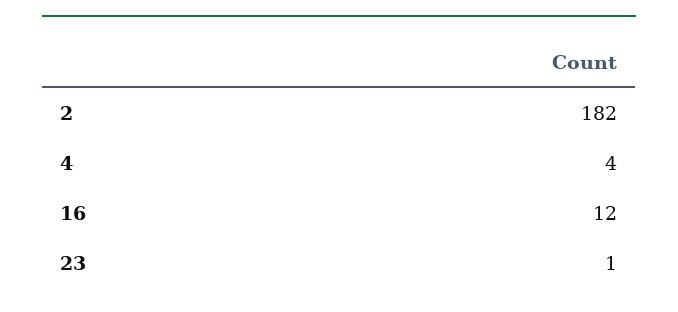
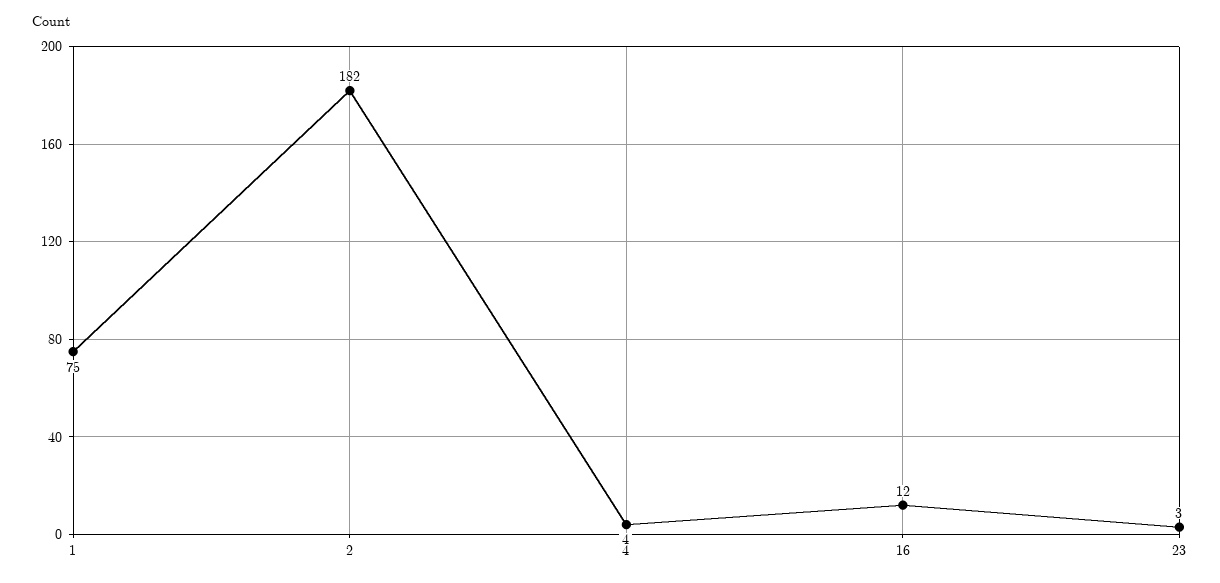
  {
    "2": 182,
    "4": 4,
    "16": 12,
-   "23": 1
+   "23": 3,
+   "1": 75
  }

